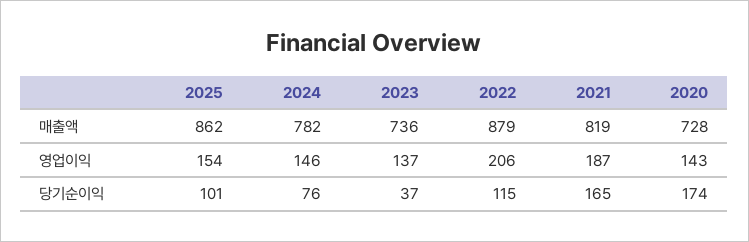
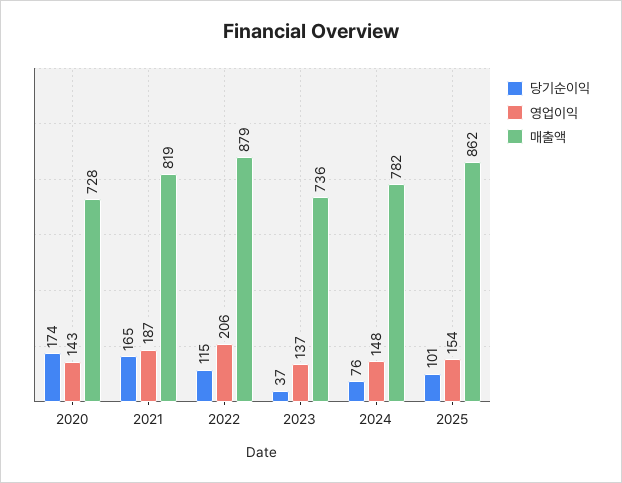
  {
    "매출액": {
      "2025": 862,
      "2024": 782,
      "2023": 736,
      "2022": 879,
      "2021": 819,
      "2020": 728
    },
    "영업이익": {
      "2025": 154,
-     "2024": 146,
+     "2024": 148,
      "2023": 137,
      "2022": 206,
      "2021": 187,
      "2020": 143
    },
    "당기순이익": {
      "2025": 101,
      "2024": 76,
      "2023": 37,
      "2022": 115,
      "2021": 165,
      "2020": 174
    }
  }

